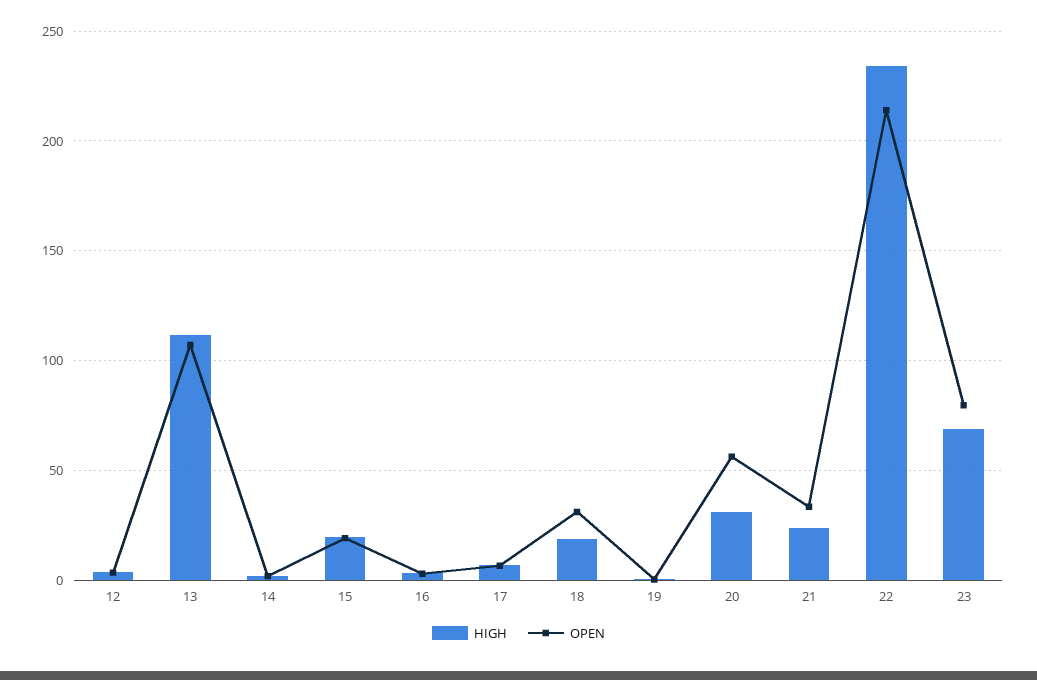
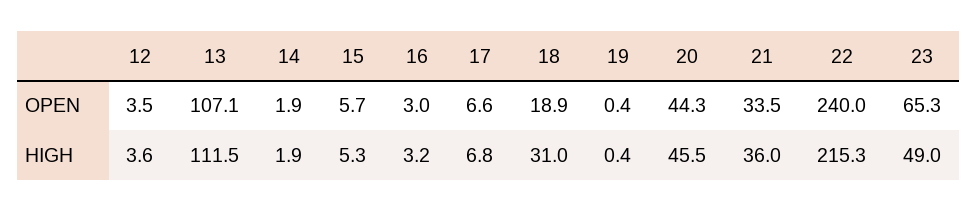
  {
    "HIGH": {
      "12": 3.6,
      "13": 111.5,
      "14": 1.9,
-     "15": 20,
+     "15": 5.3,
      "16": 3.2,
      "17": 6.8,
-     "18": 20,
+     "18": 31,
      "19": 0.4,
-     "20": 30,
+     "20": 45.5,
-     "21": 25,
+     "21": 36,
-     "22": 235,
+     "22": 215.3,
-     "23": 70
+     "23": 49
    },
    "OPEN": {
      "12": 3.5,
      "13": 107.1,
      "14": 1.9,
-     "15": 20,
+     "15": 5.7,
      "16": 3,
      "17": 6.6,
-     "18": 30,
+     "18": 18.9,
      "19": 0.4,
-     "20": 55,
+     "20": 44.3,
      "21": 33.5,
-     "22": 215,
+     "22": 240,
-     "23": 80
+     "23": 65.3
    }
  }

